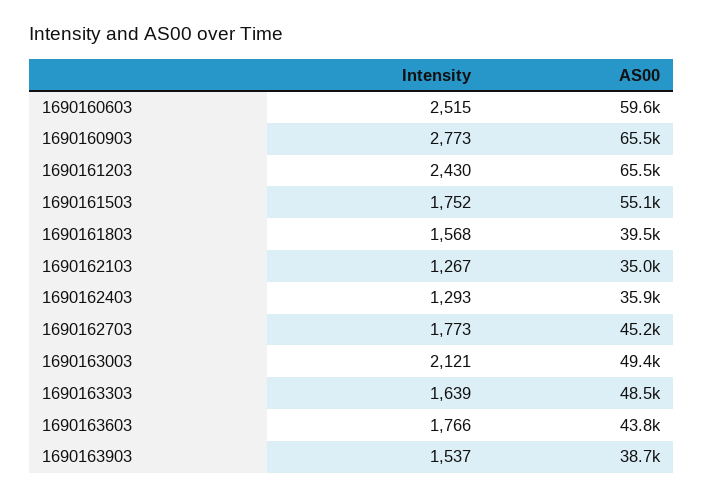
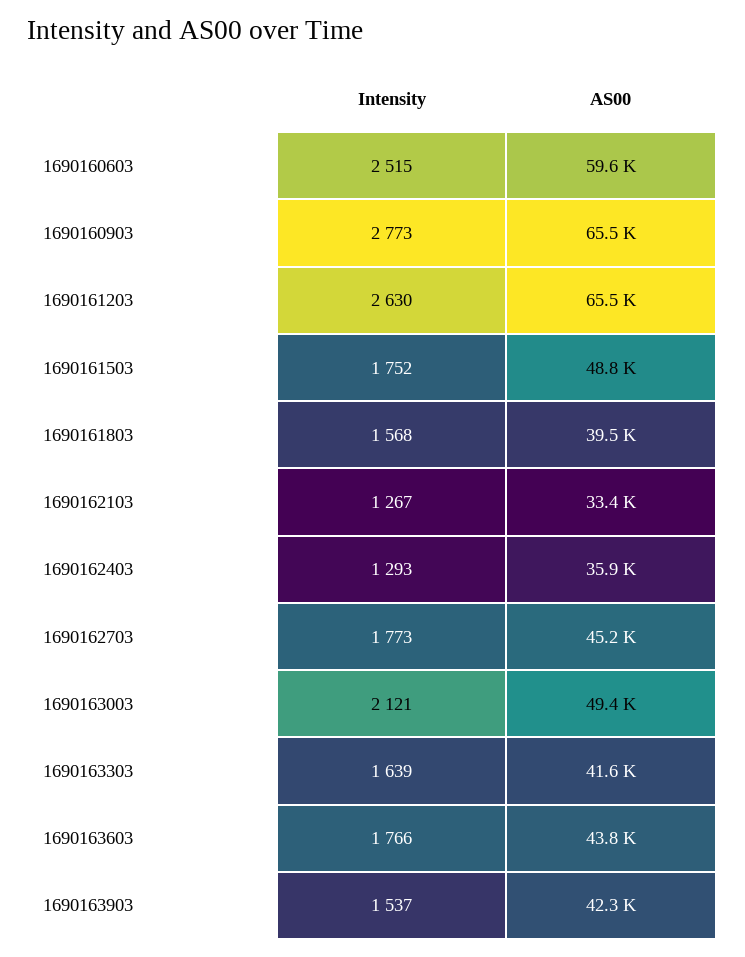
  {
    "Intensity": {
      "1690160603": 2515,
      "1690160903": 2773,
-     "1690161203": 2430,
+     "1690161203": 2630,
      "1690161503": 1752,
      "1690161803": 1568,
      "1690162103": 1267,
      "1690162403": 1293,
      "1690162703": 1773,
      "1690163003": 2121,
      "1690163303": 1639,
      "1690163603": 1766,
      "1690163903": 1537
    },
    "AS00": {
      "1690160603": 59600,
      "1690160903": 65500,
      "1690161203": 65500,
-     "1690161503": 55100,
+     "1690161503": 48800,
      "1690161803": 39500,
-     "1690162103": 35000,
+     "1690162103": 33400,
      "1690162403": 35900,
      "1690162703": 45200,
      "1690163003": 49400,
-     "1690163303": 48500,
+     "1690163303": 41600,
      "1690163603": 43800,
-     "1690163903": 38700
+     "1690163903": 42300
    }
  }

